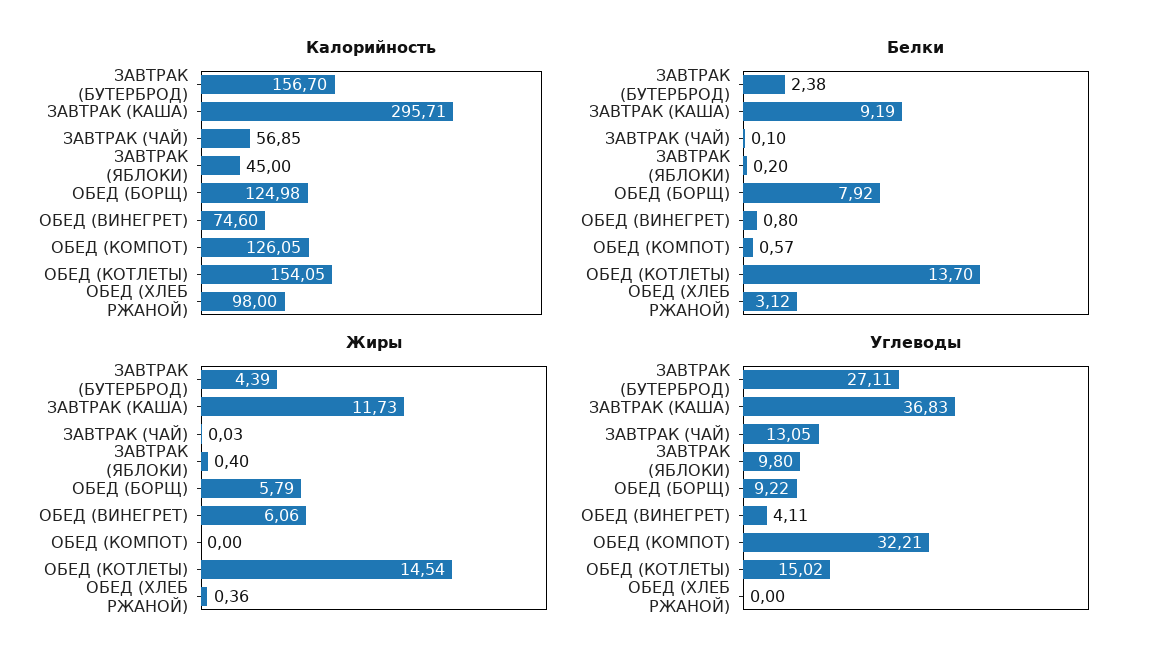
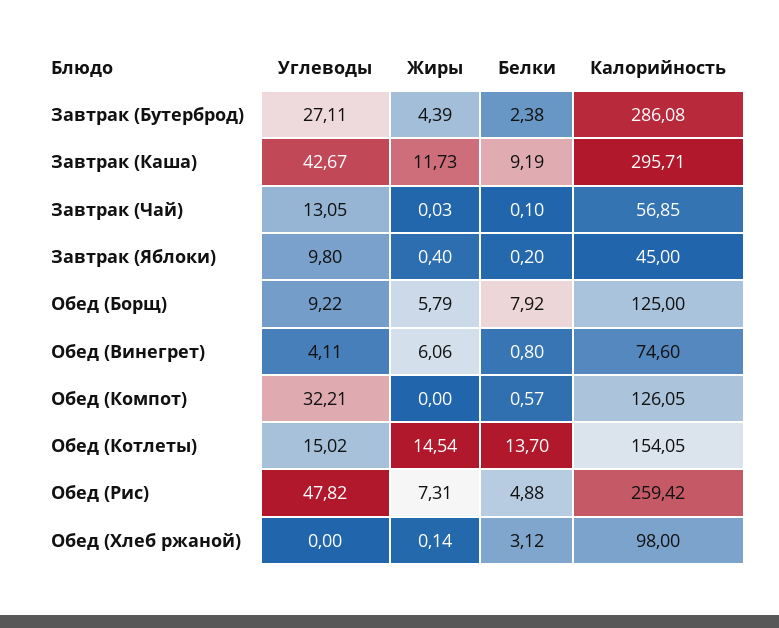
  {
    "Калорийность": {
-     "ЗАВТРАК (БУТЕРБРОД)": 156.7,
+     "ЗАВТРАК (БУТЕРБРОД)": 286.08,
      "ЗАВТРАК (КАША)": 295.71,
      "ЗАВТРАК (ЧАЙ)": 56.85,
      "ЗАВТРАК (ЯБЛОКИ)": 45,
-     "ОБЕД (БОРЩ)": 124.98,
+     "ОБЕД (БОРЩ)": 125,
      "ОБЕД (ВИНЕГРЕТ)": 74.6,
      "ОБЕД (КОМПОТ)": 126.05,
      "ОБЕД (КОТЛЕТЫ)": 154.05,
-     "ОБЕД (ХЛЕБ РЖАНОЙ)": 98
+     "ОБЕД (ХЛЕБ РЖАНОЙ)": 98,
+     "Обед (Рис)": 259.42
    },
    "Белки": {
      "ЗАВТРАК (БУТЕРБРОД)": 2.38,
      "ЗАВТРАК (КАША)": 9.19,
      "ЗАВТРАК (ЧАЙ)": 0.1,
      "ЗАВТРАК (ЯБЛОКИ)": 0.2,
      "ОБЕД (БОРЩ)": 7.92,
      "ОБЕД (ВИНЕГРЕТ)": 0.8,
      "ОБЕД (КОМПОТ)": 0.57,
      "ОБЕД (КОТЛЕТЫ)": 13.7,
-     "ОБЕД (ХЛЕБ РЖАНОЙ)": 3.12
+     "ОБЕД (ХЛЕБ РЖАНОЙ)": 3.12,
+     "Обед (Рис)": 4.88
    },
    "Жиры": {
      "ЗАВТРАК (БУТЕРБРОД)": 4.39,
      "ЗАВТРАК (КАША)": 11.73,
      "ЗАВТРАК (ЧАЙ)": 0.03,
      "ЗАВТРАК (ЯБЛОКИ)": 0.4,
      "ОБЕД (БОРЩ)": 5.79,
      "ОБЕД (ВИНЕГРЕТ)": 6.06,
      "ОБЕД (КОМПОТ)": 0,
      "ОБЕД (КОТЛЕТЫ)": 14.54,
-     "ОБЕД (ХЛЕБ РЖАНОЙ)": 0.36
+     "ОБЕД (ХЛЕБ РЖАНОЙ)": 0.14,
+     "Обед (Рис)": 7.31
    },
    "Углеводы": {
      "ЗАВТРАК (БУТЕРБРОД)": 27.11,
-     "ЗАВТРАК (КАША)": 36.83,
+     "ЗАВТРАК (КАША)": 42.67,
      "ЗАВТРАК (ЧАЙ)": 13.05,
      "ЗАВТРАК (ЯБЛОКИ)": 9.8,
      "ОБЕД (БОРЩ)": 9.22,
      "ОБЕД (ВИНЕГРЕТ)": 4.11,
      "ОБЕД (КОМПОТ)": 32.21,
      "ОБЕД (КОТЛЕТЫ)": 15.02,
-     "ОБЕД (ХЛЕБ РЖАНОЙ)": 0
+     "ОБЕД (ХЛЕБ РЖАНОЙ)": 0,
+     "Обед (Рис)": 47.82
    }
  }

